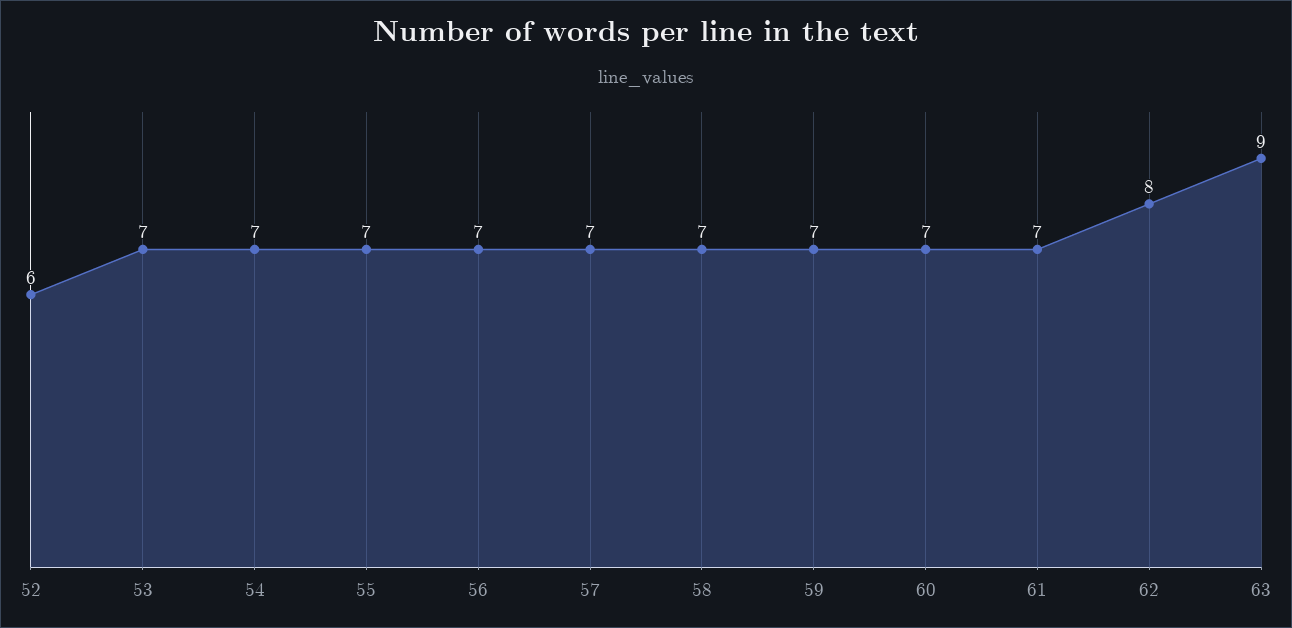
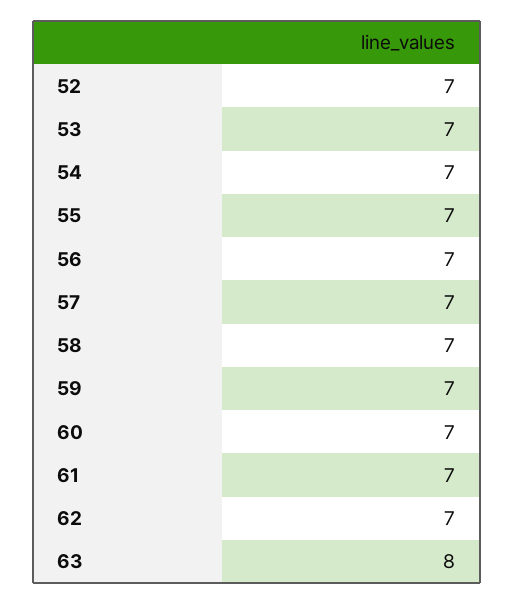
  {
-   "52": 6,
+   "52": 7,
    "53": 7,
    "54": 7,
    "55": 7,
    "56": 7,
    "57": 7,
    "58": 7,
    "59": 7,
    "60": 7,
    "61": 7,
-   "62": 8,
+   "62": 7,
-   "63": 9
+   "63": 8
  }

